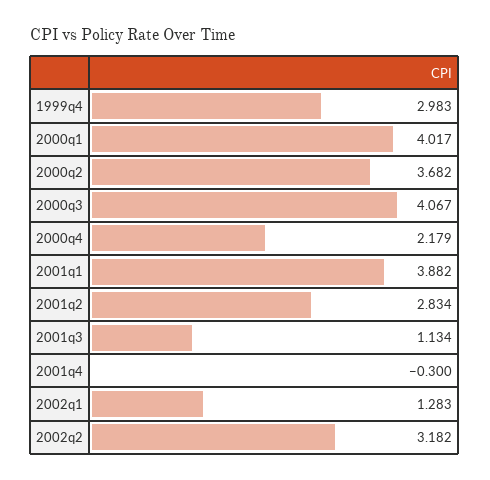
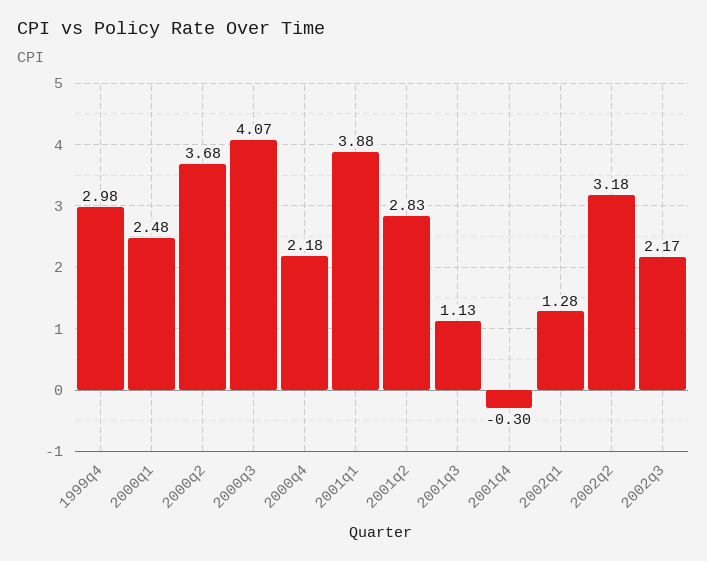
  {
    "1999q4": 2.983,
-   "2000q1": 4.017,
+   "2000q1": 2.48,
    "2000q2": 3.682,
    "2000q3": 4.067,
    "2000q4": 2.179,
    "2001q1": 3.882,
    "2001q2": 2.834,
    "2001q3": 1.134,
    "2001q4": -0.3,
    "2002q1": 1.283,
-   "2002q2": 3.182
+   "2002q2": 3.182,
+   "2002q3": 2.17
  }

